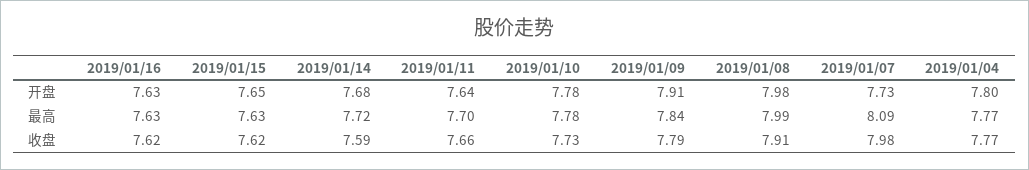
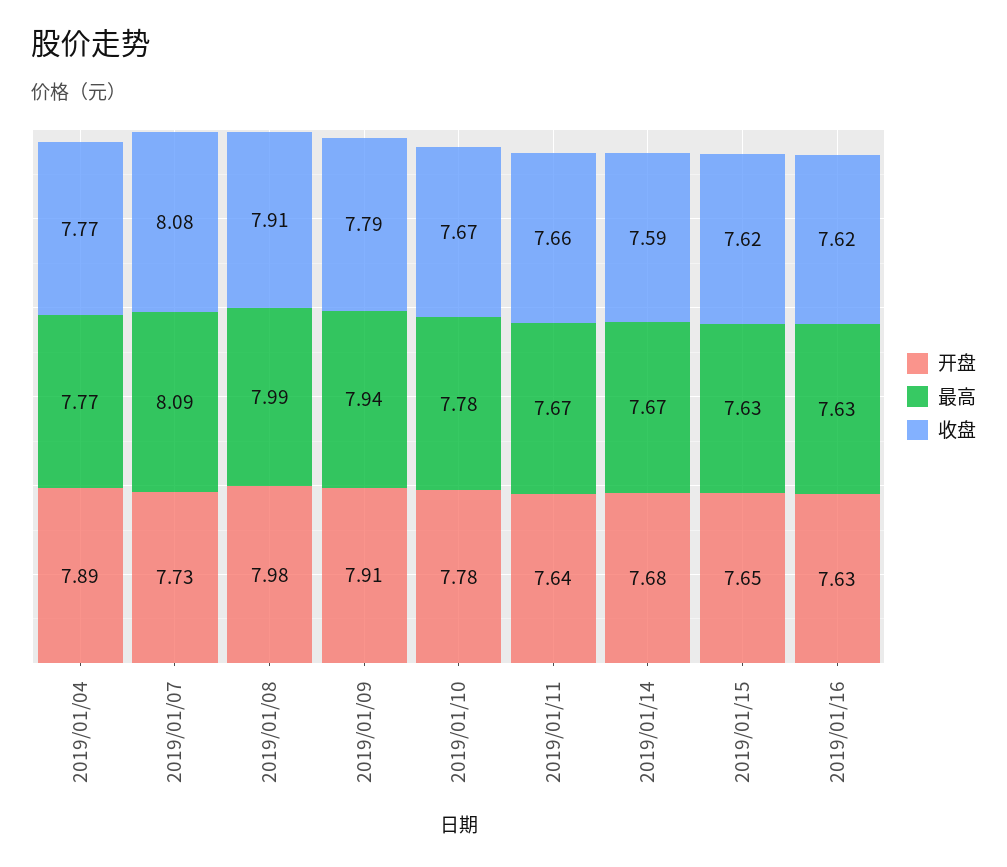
  {
    "开盘": {
      "2019/01/16": 7.63,
      "2019/01/15": 7.65,
      "2019/01/14": 7.68,
      "2019/01/11": 7.64,
      "2019/01/10": 7.78,
      "2019/01/09": 7.91,
      "2019/01/08": 7.98,
      "2019/01/07": 7.73,
-     "2019/01/04": 7.8
+     "2019/01/04": 7.89
    },
    "最高": {
      "2019/01/16": 7.63,
      "2019/01/15": 7.63,
-     "2019/01/14": 7.72,
+     "2019/01/14": 7.67,
-     "2019/01/11": 7.7,
+     "2019/01/11": 7.67,
      "2019/01/10": 7.78,
-     "2019/01/09": 7.84,
+     "2019/01/09": 7.94,
      "2019/01/08": 7.99,
      "2019/01/07": 8.09,
      "2019/01/04": 7.77
    },
    "收盘": {
      "2019/01/16": 7.62,
      "2019/01/15": 7.62,
      "2019/01/14": 7.59,
      "2019/01/11": 7.66,
-     "2019/01/10": 7.73,
+     "2019/01/10": 7.67,
      "2019/01/09": 7.79,
      "2019/01/08": 7.91,
-     "2019/01/07": 7.98,
+     "2019/01/07": 8.08,
      "2019/01/04": 7.77
    }
  }

